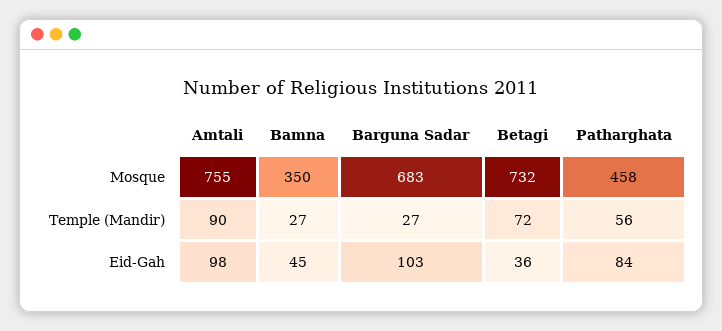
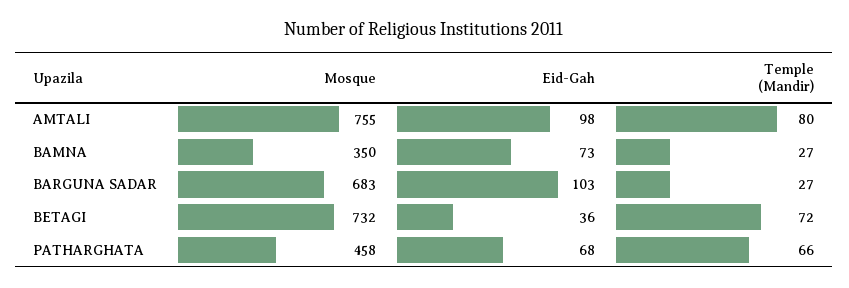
  {
    "Amtali": {
      "Mosque": 755,
-     "Temple (Mandir)": 90,
+     "Temple (Mandir)": 80,
      "Eid-Gah": 98
    },
    "Bamna": {
      "Mosque": 350,
      "Temple (Mandir)": 27,
-     "Eid-Gah": 45
+     "Eid-Gah": 73
    },
    "Barguna Sadar": {
      "Mosque": 683,
      "Temple (Mandir)": 27,
      "Eid-Gah": 103
    },
    "Betagi": {
      "Mosque": 732,
      "Temple (Mandir)": 72,
      "Eid-Gah": 36
    },
    "Patharghata": {
      "Mosque": 458,
-     "Temple (Mandir)": 56,
+     "Temple (Mandir)": 66,
-     "Eid-Gah": 84
+     "Eid-Gah": 68
    }
  }

